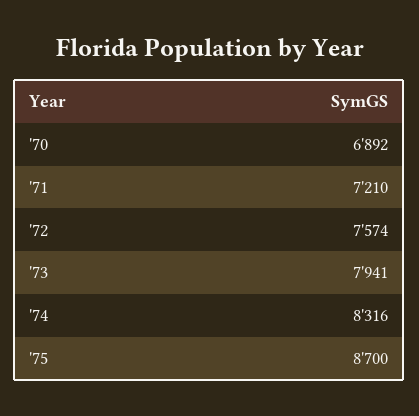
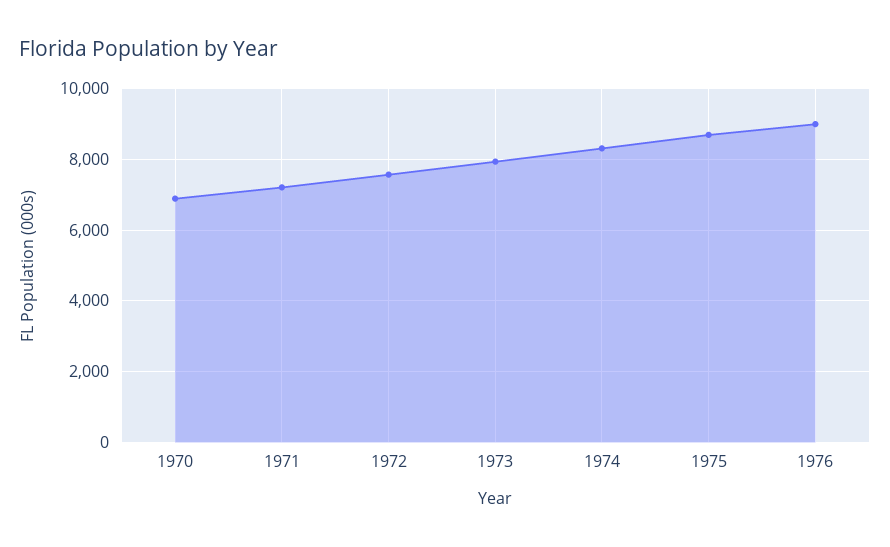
  {
    "'70": 6892,
    "'71": 7210,
    "'72": 7574,
    "'73": 7941,
    "'74": 8316,
-   "'75": 8700
+   "'75": 8700,
+   "1976": 9000
  }

